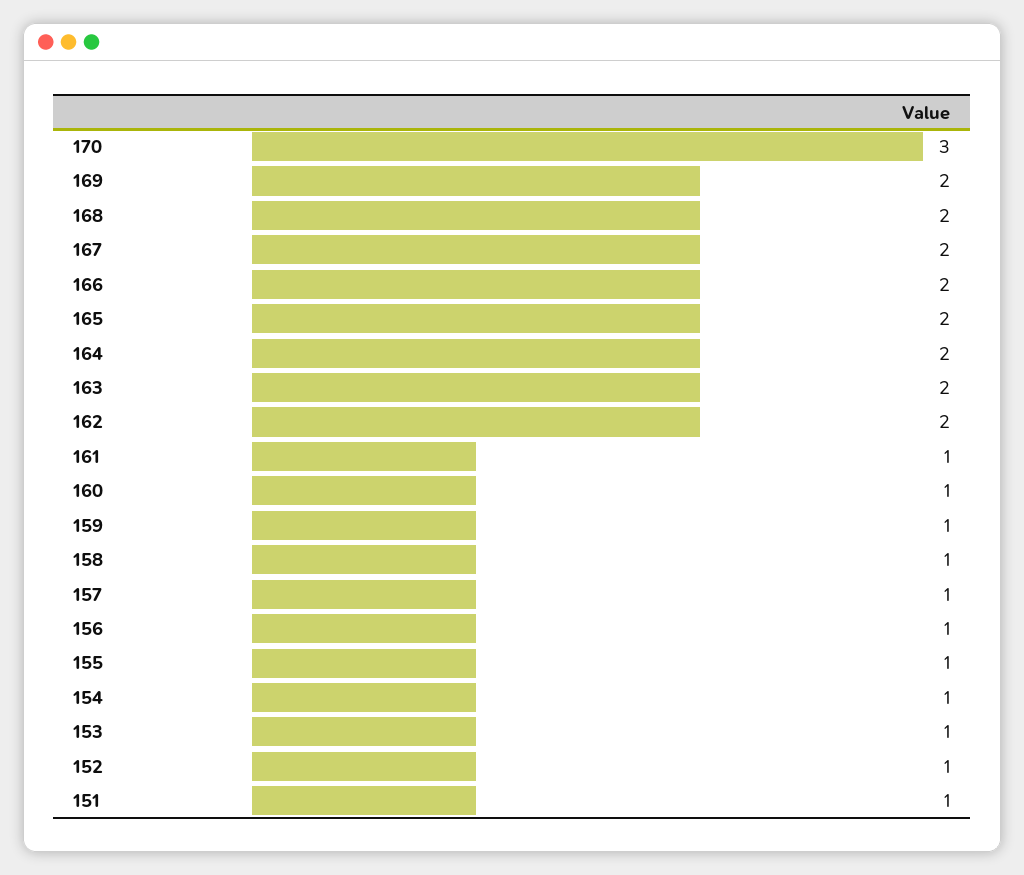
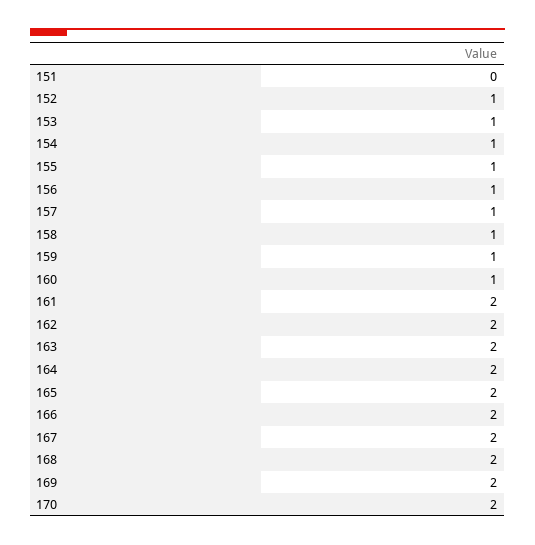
  {
-   "170": 3,
+   "170": 2,
    "169": 2,
    "168": 2,
    "167": 2,
    "166": 2,
    "165": 2,
    "164": 2,
    "163": 2,
    "162": 2,
-   "161": 1,
+   "161": 2,
    "160": 1,
    "159": 1,
    "158": 1,
    "157": 1,
    "156": 1,
    "155": 1,
    "154": 1,
    "153": 1,
    "152": 1,
-   "151": 1
+   "151": 0
  }

